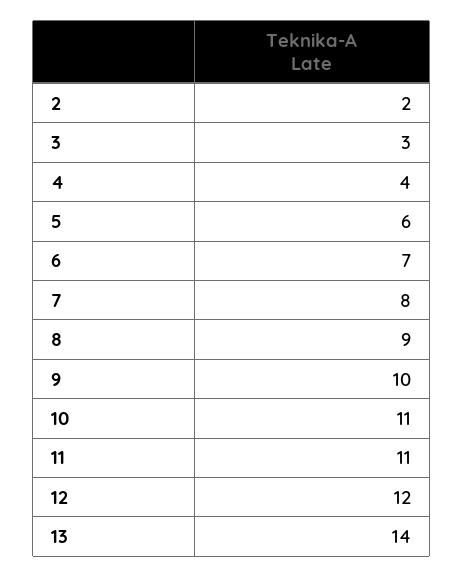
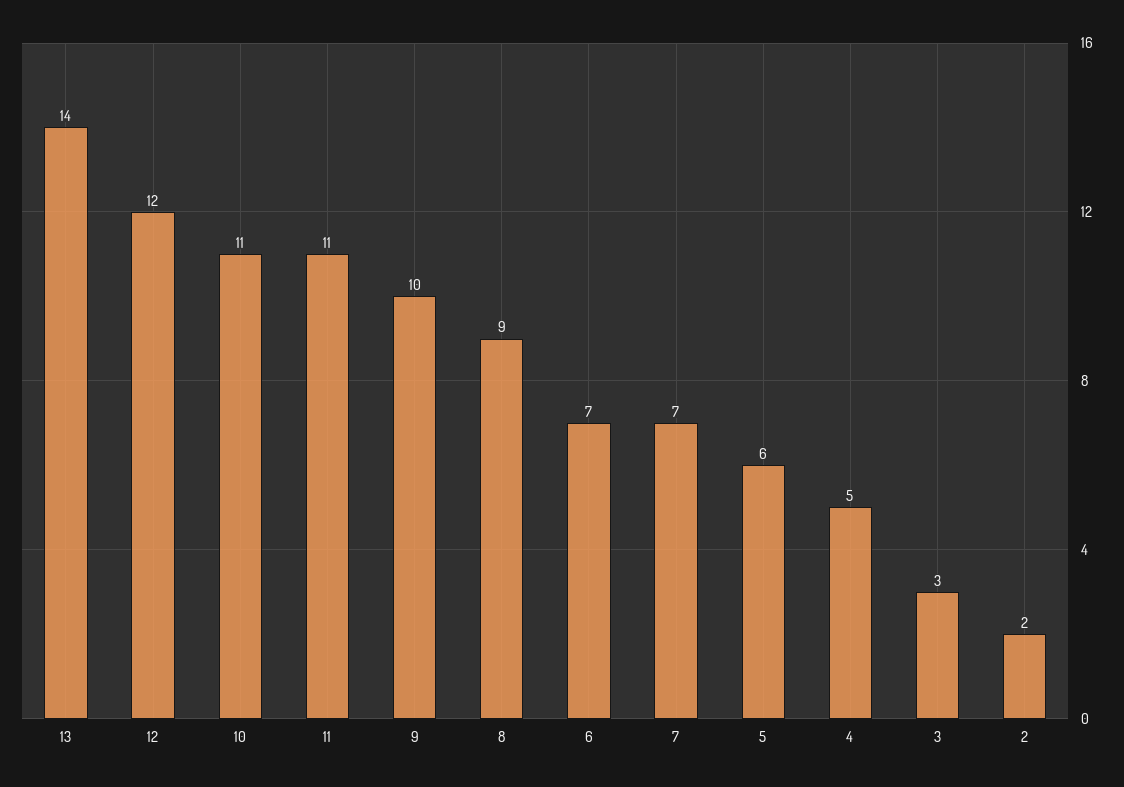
  {
    "2": 2,
    "3": 3,
-   "4": 4,
+   "4": 5,
    "5": 6,
    "6": 7,
-   "7": 8,
+   "7": 7,
    "8": 9,
    "9": 10,
    "10": 11,
    "11": 11,
    "12": 12,
    "13": 14
  }

